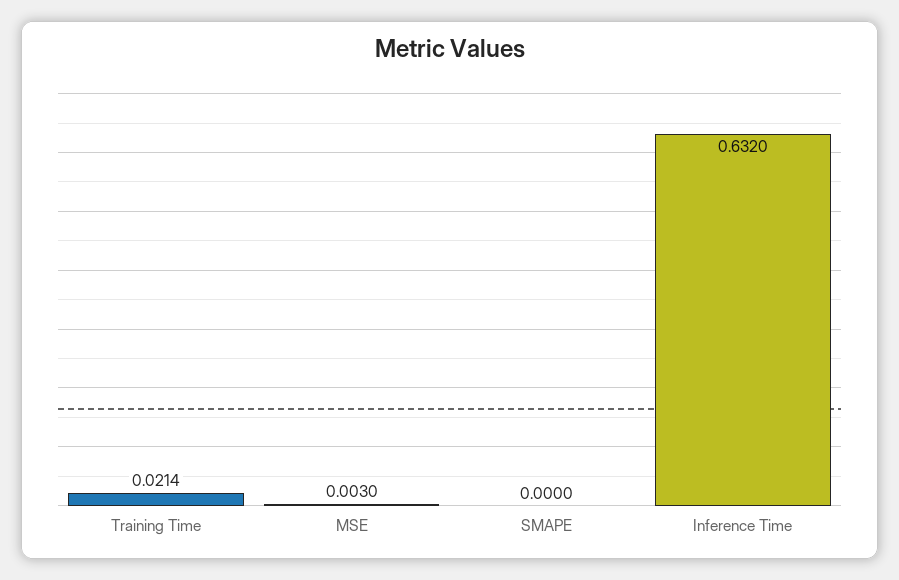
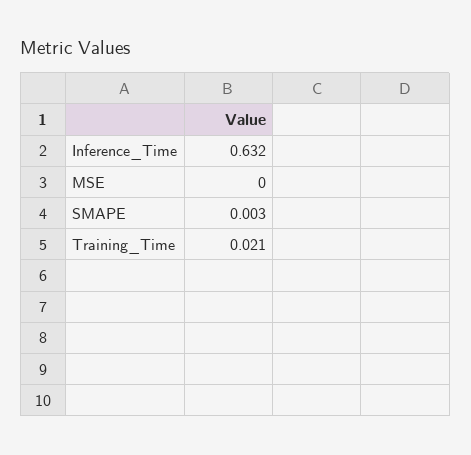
  {
    "Training Time": 0.0214,
-   "MSE": 0.003,
+   "MSE": 0,
-   "SMAPE": 0,
+   "SMAPE": 0.003,
    "Inference Time": 0.632
  }

